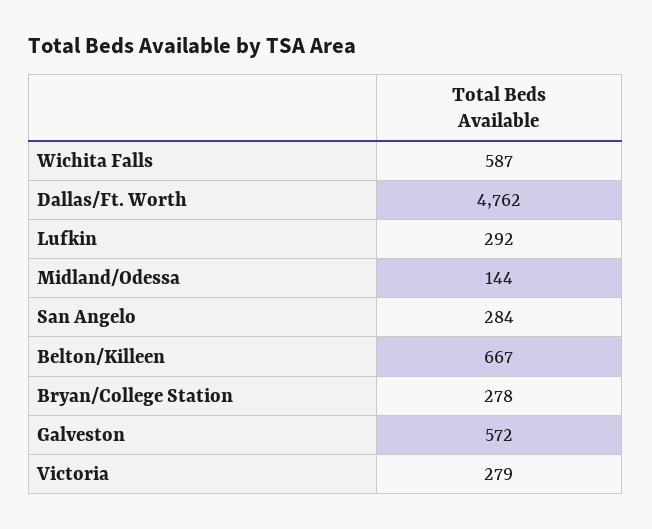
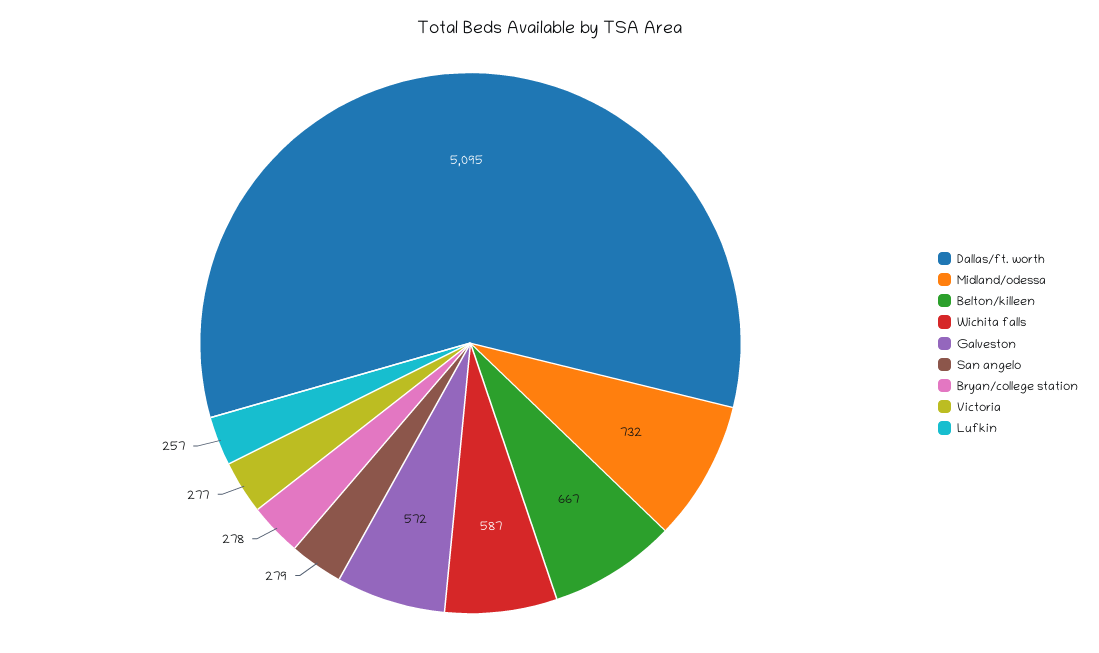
  {
    "Wichita Falls": 587,
-   "Dallas/Ft. Worth": 4762,
+   "Dallas/Ft. Worth": 5095,
-   "Lufkin": 292,
+   "Lufkin": 257,
-   "Midland/Odessa": 144,
+   "Midland/Odessa": 732,
-   "San Angelo": 284,
+   "San Angelo": 279,
    "Belton/Killeen": 667,
    "Bryan/College Station": 278,
    "Galveston": 572,
-   "Victoria": 279
+   "Victoria": 277
  }

